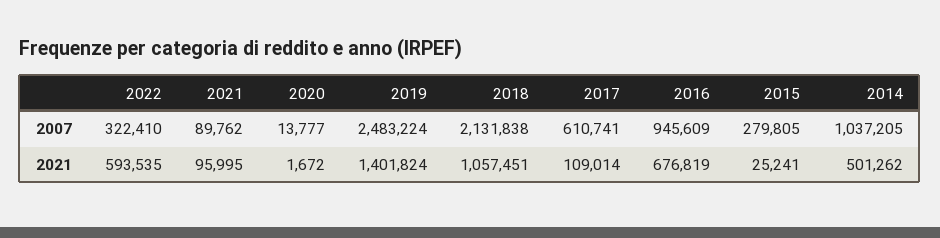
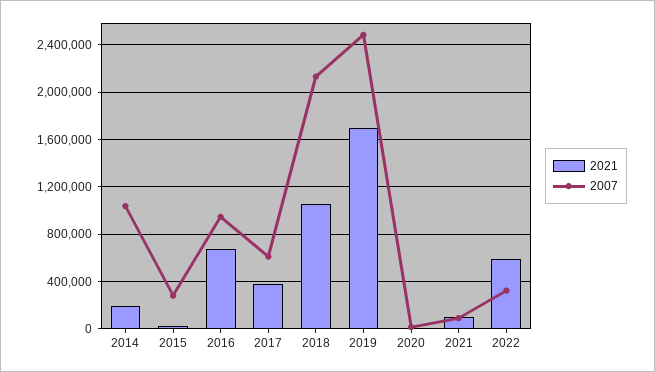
  {
    "2007": {
      "2022": 322410,
      "2021": 89762,
      "2020": 13777,
      "2019": 2483224,
      "2018": 2131838,
      "2017": 610741,
      "2016": 945609,
      "2015": 279805,
      "2014": 1037205
    },
    "2021": {
      "2022": 593535,
      "2021": 95995,
      "2020": 1672,
-     "2019": 1401824,
+     "2019": 1700000,
      "2018": 1057451,
-     "2017": 109014,
+     "2017": 400000,
      "2016": 676819,
      "2015": 25241,
-     "2014": 501262
+     "2014": 200000
    }
  }

